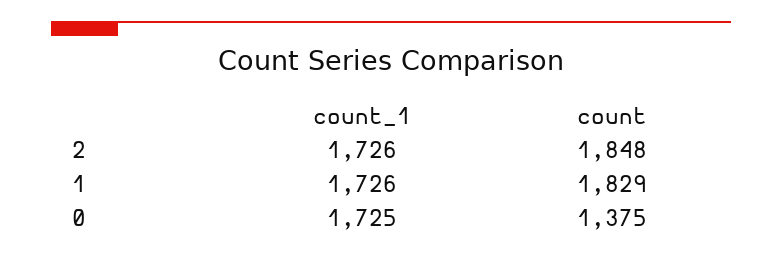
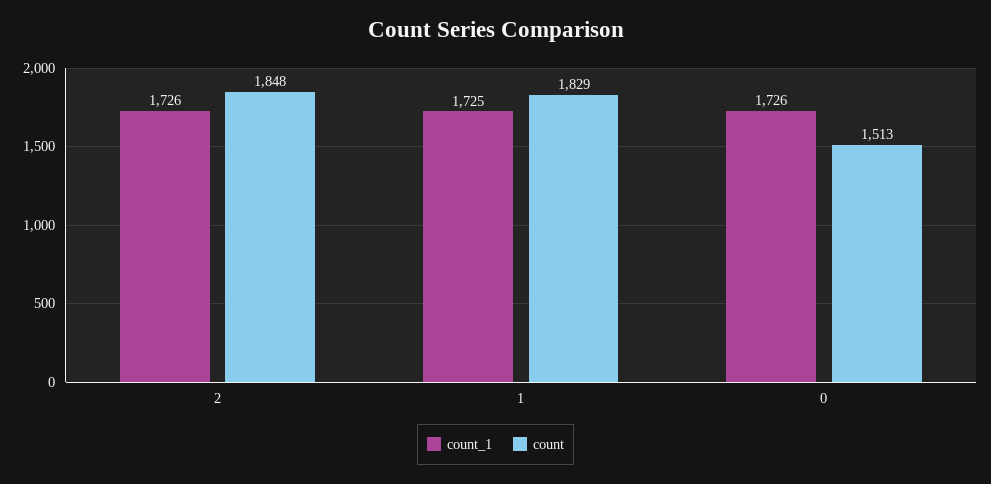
  {
    "count_1": {
      "2": 1726,
-     "1": 1726,
+     "1": 1725,
-     "0": 1725
+     "0": 1726
    },
    "count": {
      "2": 1848,
      "1": 1829,
-     "0": 1375
+     "0": 1513
    }
  }

